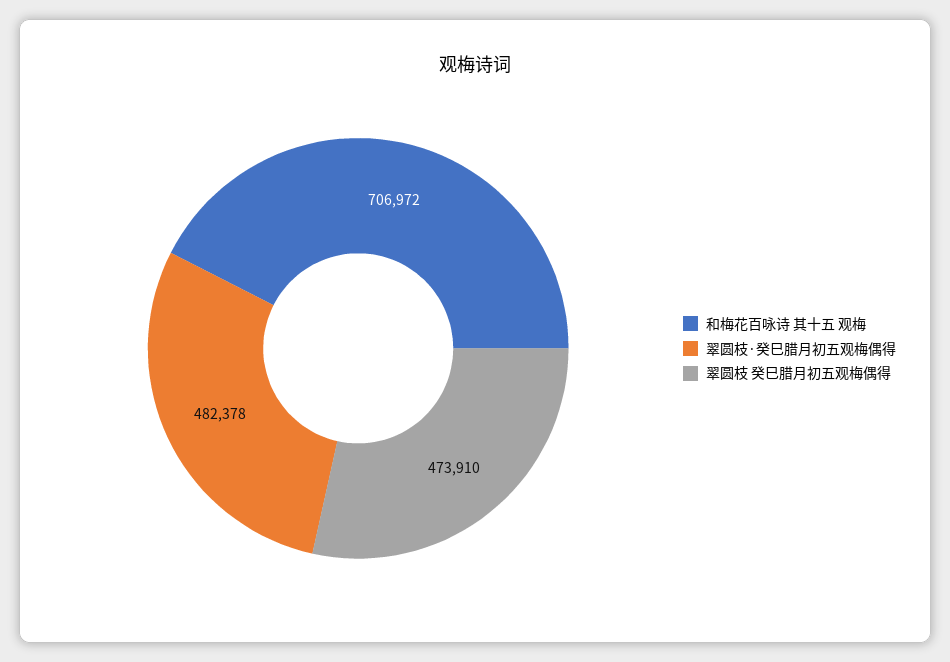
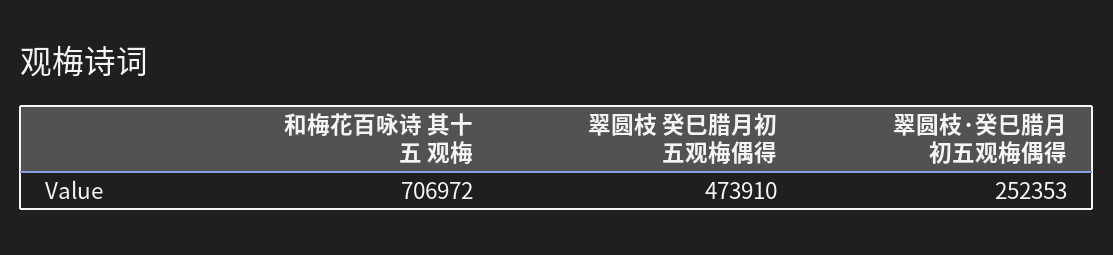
  {
    "和梅花百咏诗 其十五 观梅": 706972,
-   "翠圆枝·癸巳腊月初五观梅偶得": 482378,
+   "翠圆枝·癸巳腊月初五观梅偶得": 252353,
    "翠圆枝 癸巳腊月初五观梅偶得": 473910
  }

